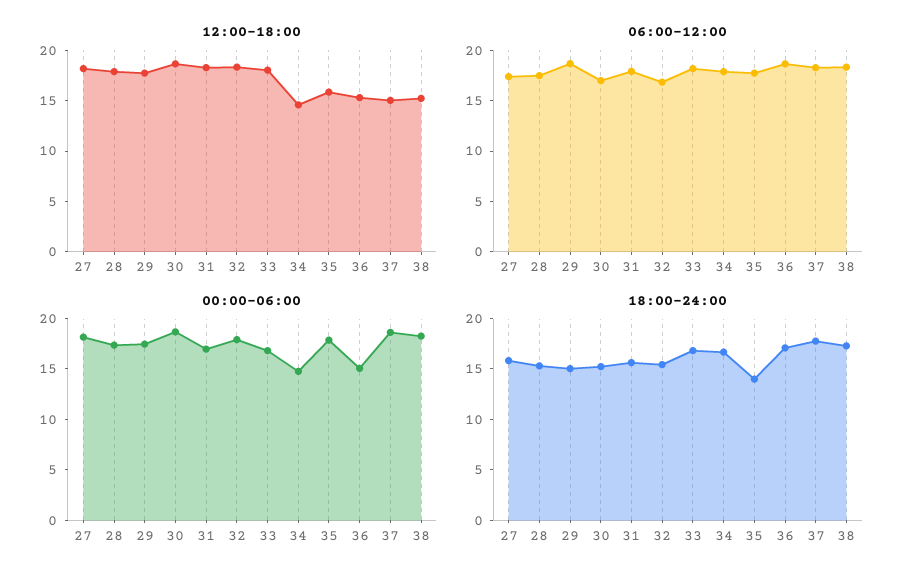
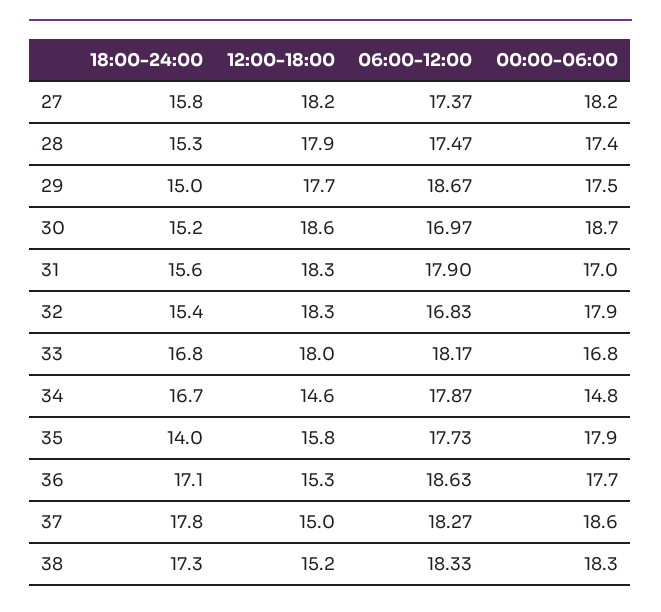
  {
    "12:00-18:00": {
      "27": 18.2,
      "28": 17.9,
      "29": 17.7,
      "30": 18.6,
      "31": 18.3,
      "32": 18.3,
      "33": 18,
      "34": 14.6,
      "35": 15.8,
      "36": 15.3,
      "37": 15,
      "38": 15.2
    },
    "06:00-12:00": {
      "27": 17.37,
      "28": 17.47,
      "29": 18.67,
      "30": 16.97,
      "31": 17.9,
      "32": 16.83,
      "33": 18.17,
      "34": 17.87,
      "35": 17.73,
      "36": 18.63,
      "37": 18.27,
      "38": 18.33
    },
    "00:00-06:00": {
      "27": 18.2,
      "28": 17.4,
      "29": 17.5,
      "30": 18.7,
      "31": 17,
      "32": 17.9,
      "33": 16.8,
      "34": 14.8,
      "35": 17.9,
-     "36": 15,
+     "36": 17.7,
      "37": 18.6,
      "38": 18.3
    },
    "18:00-24:00": {
      "27": 15.8,
      "28": 15.3,
      "29": 15,
      "30": 15.2,
      "31": 15.6,
      "32": 15.4,
      "33": 16.8,
      "34": 16.7,
      "35": 14,
      "36": 17.1,
      "37": 17.8,
      "38": 17.3
    }
  }

